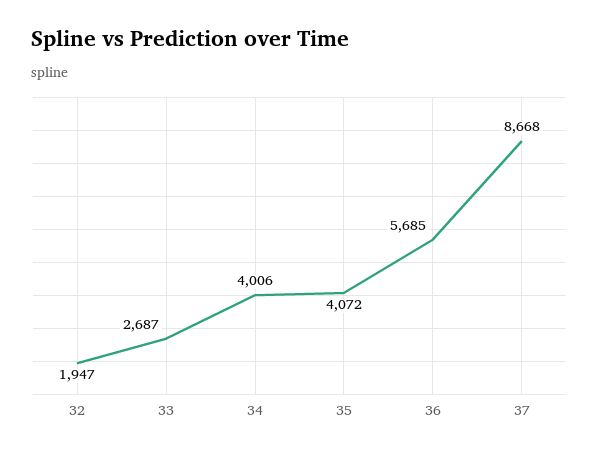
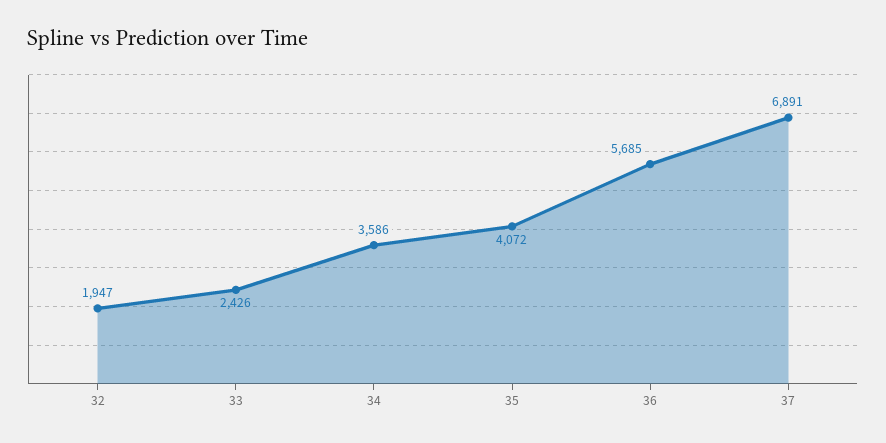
  {
    "32": 1947,
-   "33": 2687,
+   "33": 2426,
-   "34": 4006,
+   "34": 3586,
    "35": 4072,
    "36": 5685,
-   "37": 8668
+   "37": 6891
  }

